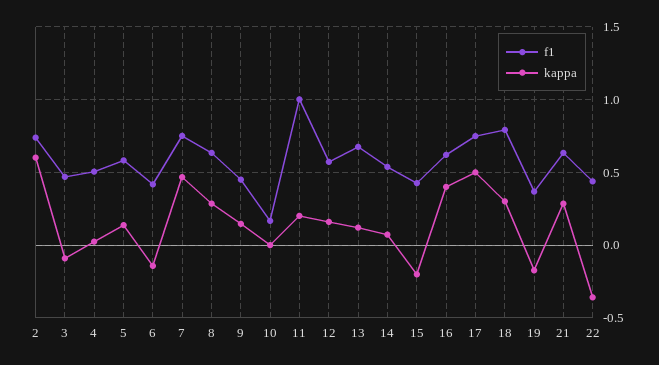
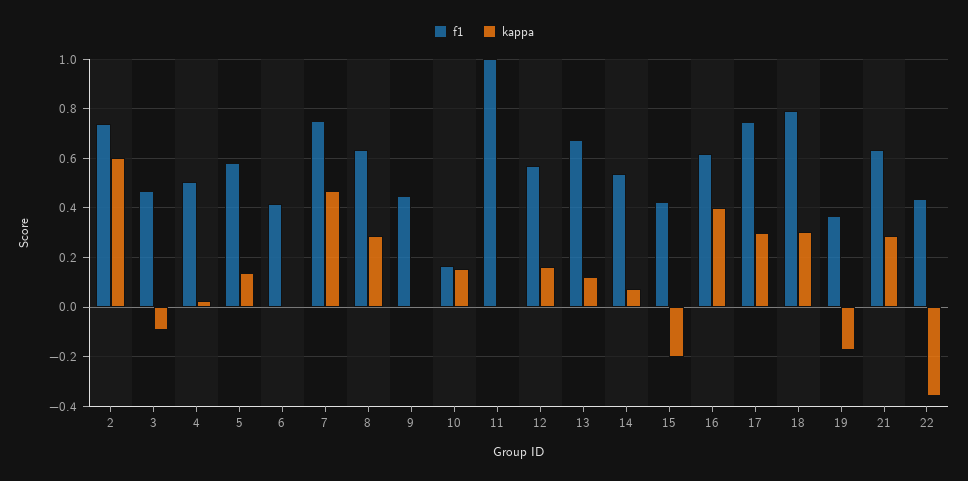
  {
    "f1": {
      "2": 0.75,
      "3": 0.475,
      "4": 0.5,
      "5": 0.575,
      "6": 0.425,
      "7": 0.75,
      "8": 0.625,
      "9": 0.45,
      "10": 0.175,
      "11": 1,
      "12": 0.575,
      "13": 0.675,
      "14": 0.55,
      "15": 0.425,
      "16": 0.625,
      "17": 0.75,
      "18": 0.8,
      "19": 0.375,
      "21": 0.625,
      "22": 0.425
    },
    "kappa": {
      "2": 0.6,
      "3": -0.1,
      "4": 0.025,
      "5": 0.15,
-     "6": -0.15,
+     "6": 0,
      "7": 0.475,
      "8": 0.275,
-     "9": 0.15,
+     "9": 0,
-     "10": 0,
+     "10": 0.15,
-     "11": 0.2,
+     "11": 0,
      "12": 0.15,
      "13": 0.125,
      "14": 0.075,
      "15": -0.2,
      "16": 0.4,
-     "17": 0.5,
+     "17": 0.3,
      "18": 0.3,
      "19": -0.175,
      "21": 0.275,
      "22": -0.35
    }
  }

